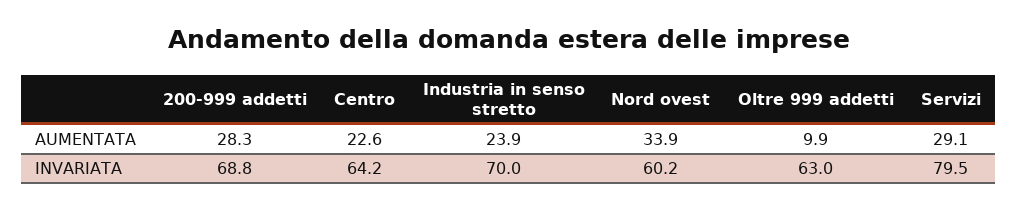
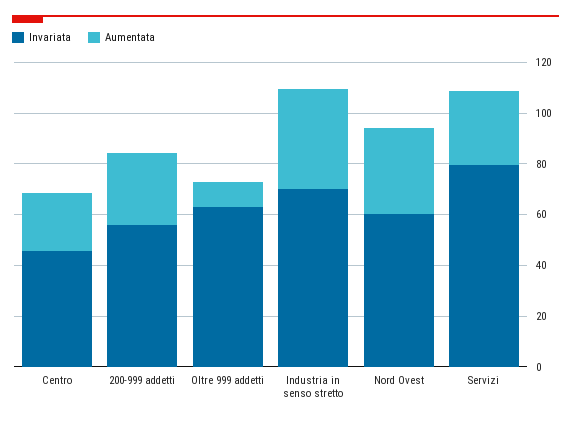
  {
    "AUMENTATA": {
      "200-999 addetti": 28.3,
      "Centro": 22.6,
-     "Industria in senso stretto": 23.9,
+     "Industria in senso stretto": 40,
      "Nord ovest": 33.9,
      "Oltre 999 addetti": 9.9,
      "Servizi": 29.1
    },
    "INVARIATA": {
-     "200-999 addetti": 68.8,
+     "200-999 addetti": 55,
-     "Centro": 64.2,
+     "Centro": 45,
      "Industria in senso stretto": 70,
      "Nord ovest": 60.2,
      "Oltre 999 addetti": 63,
      "Servizi": 79.5
    }
  }

